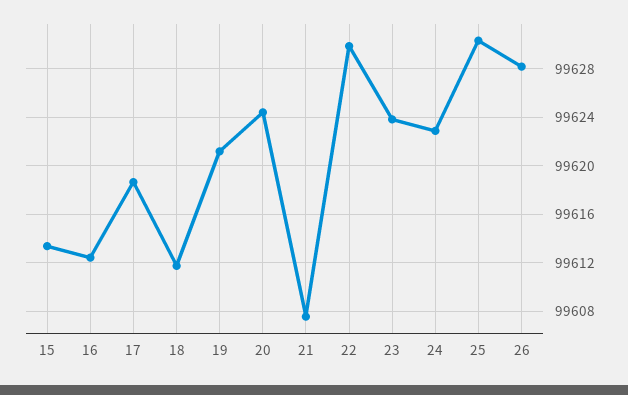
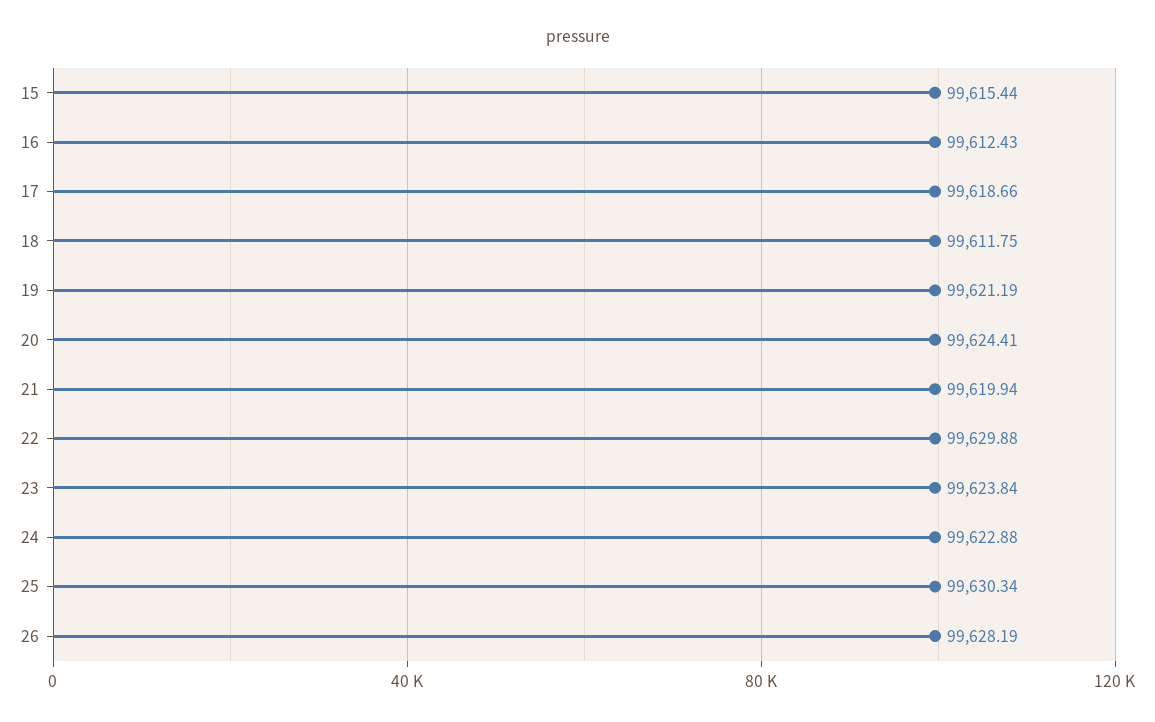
  {
-   "15": 99613.5,
+   "15": 99615.44,
    "16": 99612.43,
    "17": 99618.66,
    "18": 99611.75,
    "19": 99621.19,
    "20": 99624.41,
-   "21": 99607.5,
+   "21": 99619.94,
    "22": 99629.88,
    "23": 99623.84,
    "24": 99622.88,
    "25": 99630.34,
    "26": 99628.19
  }

